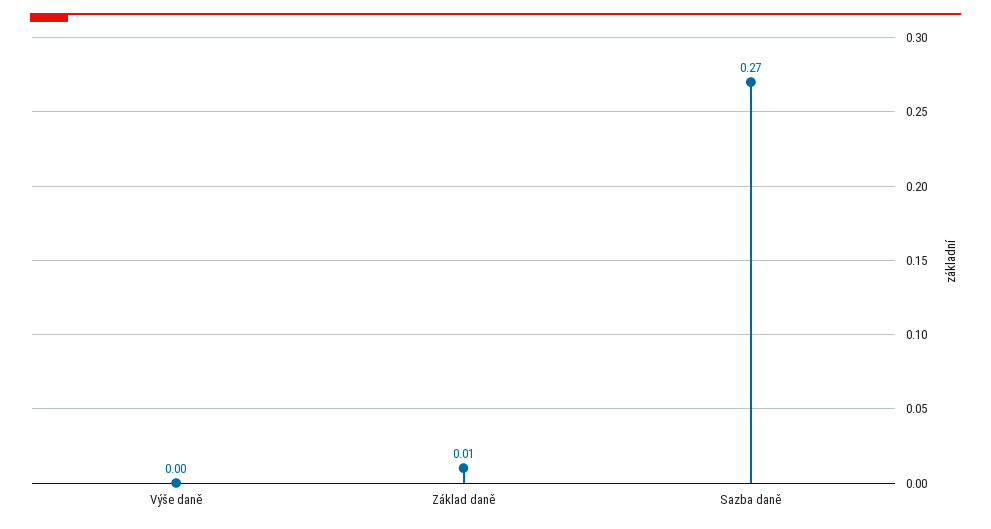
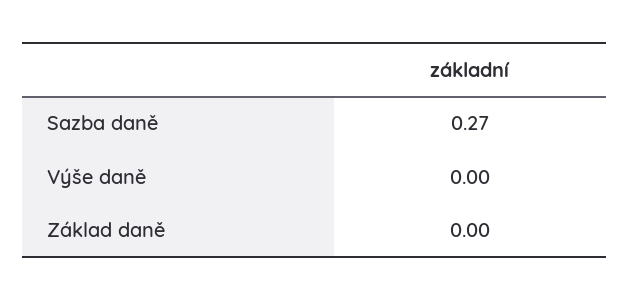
  {
    "Výše daně": 0,
-   "Základ daně": 0.01,
+   "Základ daně": 0,
    "Sazba daně": 0.27
  }

